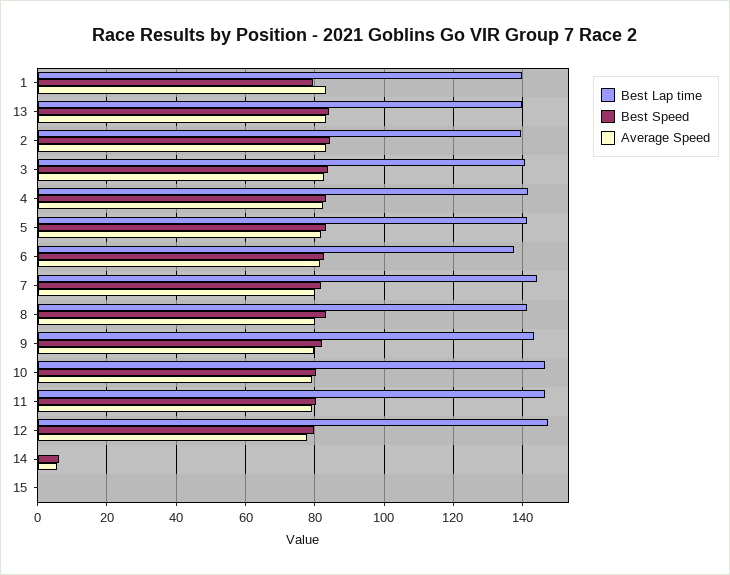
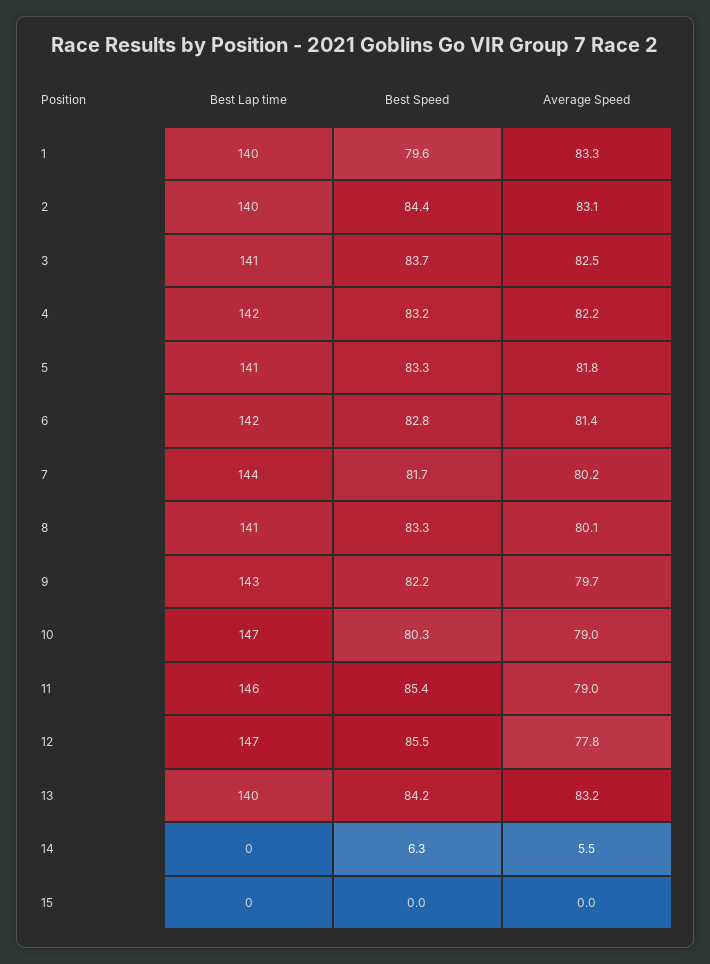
  {
    "Best Lap time": {
      "1": 140,
      "13": 140,
      "2": 140,
      "3": 141,
      "4": 142,
      "5": 141,
-     "6": 138,
+     "6": 142,
      "7": 144,
      "8": 141,
      "9": 143,
      "10": 147,
      "11": 146,
      "12": 147,
      "14": 0,
      "15": 0
    },
    "Best Speed": {
      "1": 79.6,
      "13": 84.2,
      "2": 84.4,
      "3": 83.7,
      "4": 83.2,
      "5": 83.3,
      "6": 82.8,
      "7": 81.7,
      "8": 83.3,
      "9": 82.2,
      "10": 80.3,
-     "11": 80,
+     "11": 85.4,
-     "12": 80,
+     "12": 85.5,
      "14": 6.3,
      "15": 0
    },
    "Average Speed": {
      "1": 83.3,
      "13": 83.2,
      "2": 83.1,
      "3": 82.5,
      "4": 82.2,
      "5": 81.8,
      "6": 81.4,
      "7": 80.2,
      "8": 80.1,
      "9": 79.7,
      "10": 79,
      "11": 79,
      "12": 77.8,
      "14": 5.5,
      "15": 0
    }
  }

